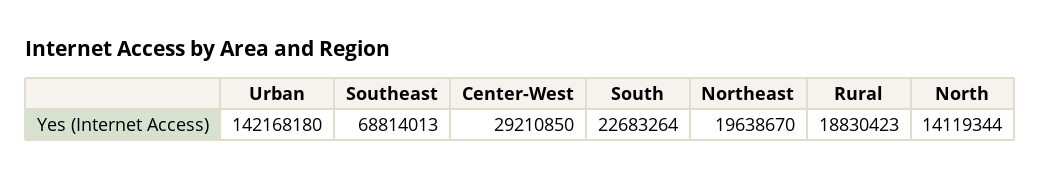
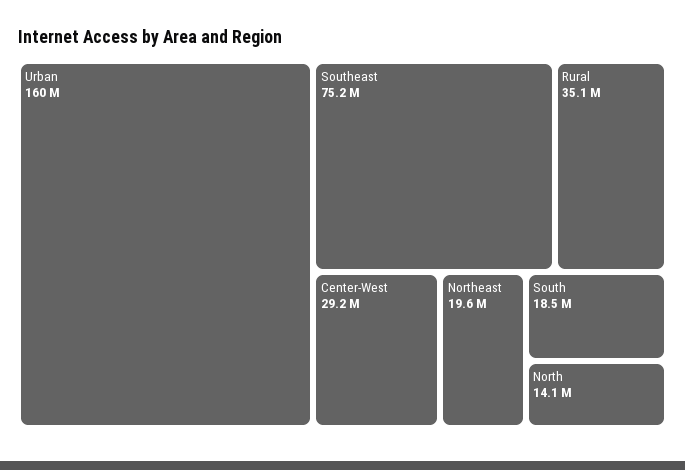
  {
-   "Urban": 142168180,
+   "Urban": 160000000,
-   "Southeast": 68814013,
+   "Southeast": 75200000,
    "Center-West": 29210850,
-   "South": 22683264,
+   "South": 18500000,
    "Northeast": 19638670,
-   "Rural": 18830423,
+   "Rural": 35100000,
    "North": 14119344
  }

